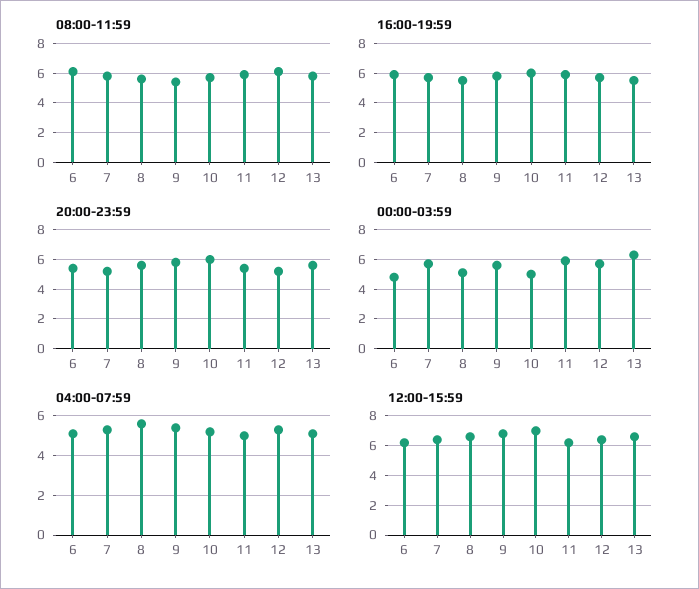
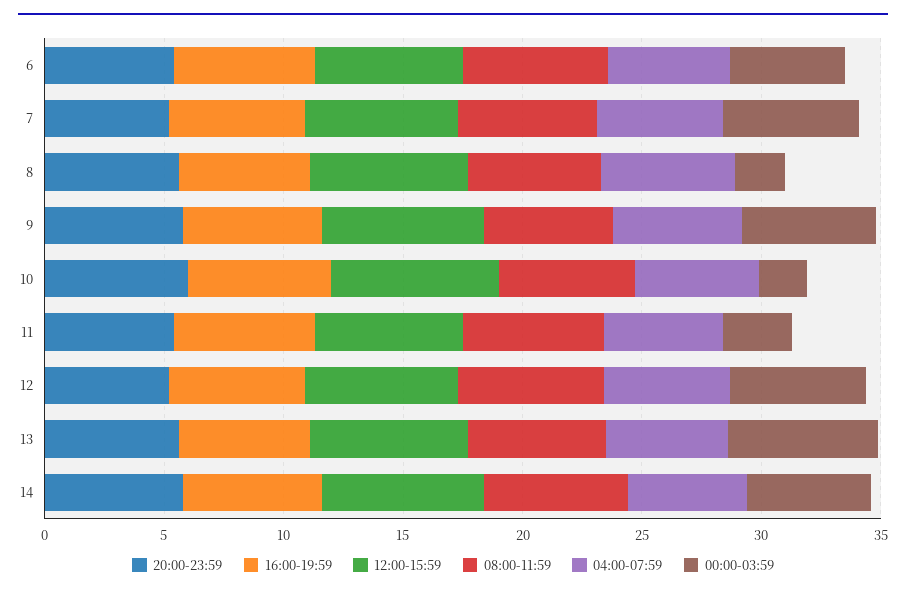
  {
    "08:00-11:59": {
      "6": 6,
      "7": 6,
      "8": 5.5,
      "9": 5.5,
      "10": 5.5,
      "11": 6,
      "12": 6,
-     "13": 6
+     "13": 6,
+     "14": 6
    },
    "16:00-19:59": {
      "6": 6,
      "7": 5.5,
      "8": 5.5,
      "9": 6,
      "10": 6,
      "11": 6,
      "12": 5.5,
-     "13": 5.5
+     "13": 5.5,
+     "14": 6
    },
    "20:00-23:59": {
      "6": 5.5,
      "7": 5,
      "8": 5.5,
      "9": 6,
      "10": 6,
      "11": 5.5,
      "12": 5,
-     "13": 5.5
+     "13": 5.5,
+     "14": 6
    },
    "00:00-03:59": {
      "6": 5,
      "7": 5.5,
-     "8": 5,
+     "8": 2,
      "9": 5.5,
-     "10": 5,
+     "10": 2,
-     "11": 6,
+     "11": 3,
      "12": 5.5,
-     "13": 6.5
+     "13": 6.5,
+     "14": 5
    },
    "04:00-07:59": {
      "6": 5,
      "7": 5.5,
      "8": 5.5,
      "9": 5.5,
      "10": 5,
      "11": 5,
      "12": 5.5,
-     "13": 5
+     "13": 5,
+     "14": 5
    },
    "12:00-15:59": {
      "6": 6,
      "7": 6.5,
      "8": 6.5,
      "9": 7,
      "10": 7,
      "11": 6,
      "12": 6.5,
-     "13": 6.5
+     "13": 6.5,
+     "14": 7
    }
  }

